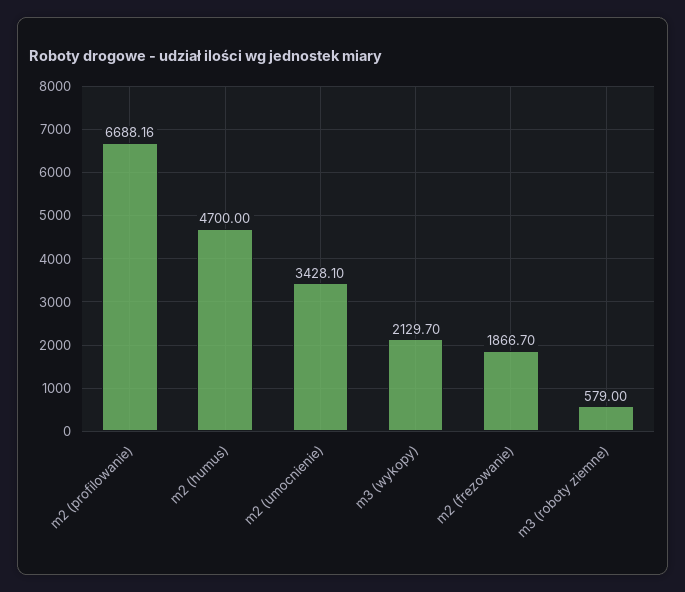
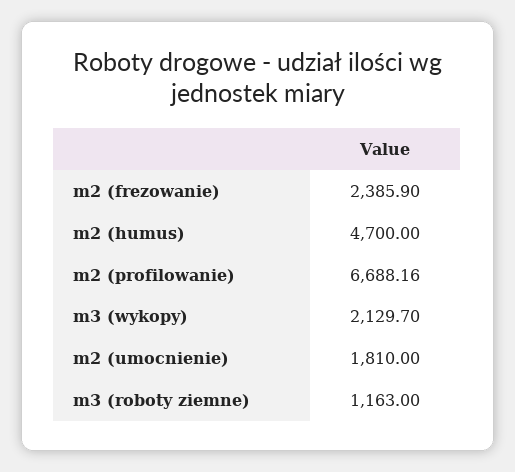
  {
    "m2 (profilowanie)": 6688.16,
    "m2 (humus)": 4700,
-   "m2 (umocnienie)": 3428.1,
+   "m2 (umocnienie)": 1810,
    "m3 (wykopy)": 2129.7,
-   "m2 (frezowanie)": 1866.7,
+   "m2 (frezowanie)": 2385.9,
-   "m3 (roboty ziemne)": 579
+   "m3 (roboty ziemne)": 1163
  }

